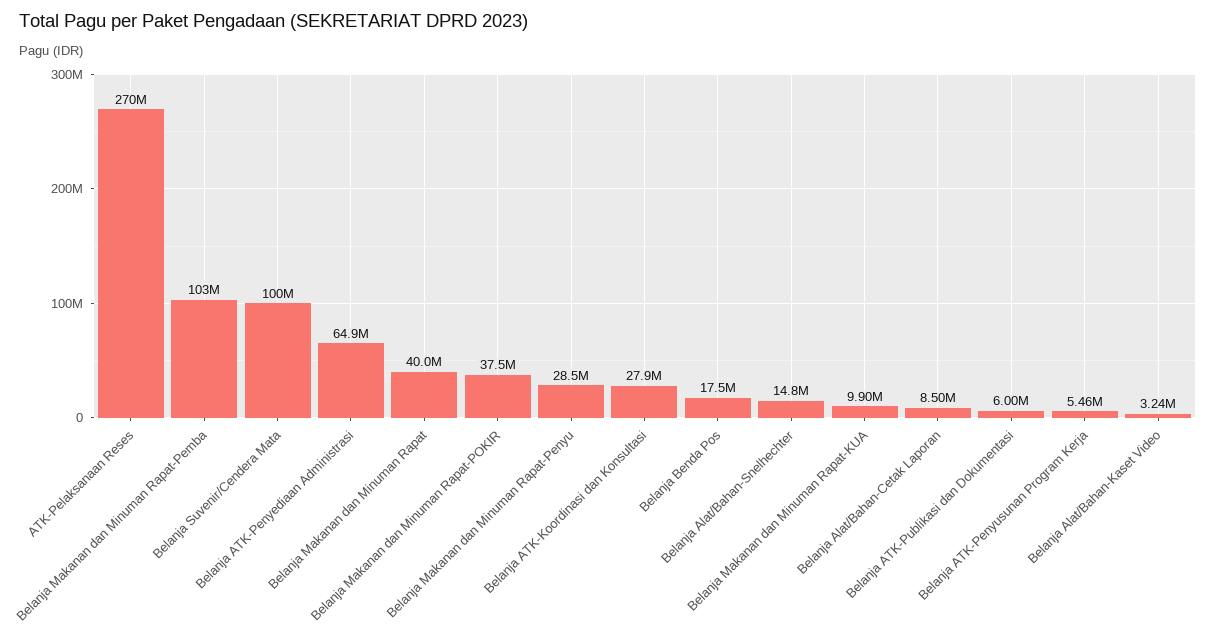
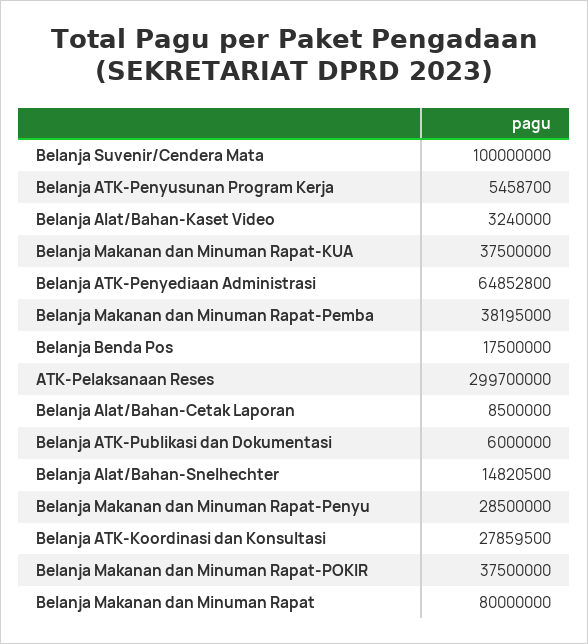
  {
-   "ATK-Pelaksanaan Reses": 270000000,
+   "ATK-Pelaksanaan Reses": 299700000,
-   "Belanja Makanan dan Minuman Rapat-Pemba": 103000000,
+   "Belanja Makanan dan Minuman Rapat-Pemba": 38195000,
    "Belanja Suvenir/Cendera Mata": 100000000,
    "Belanja ATK-Penyediaan Administrasi": 64852800,
-   "Belanja Makanan dan Minuman Rapat": 40000000,
+   "Belanja Makanan dan Minuman Rapat": 80000000,
    "Belanja Makanan dan Minuman Rapat-POKIR": 37500000,
    "Belanja Makanan dan Minuman Rapat-Penyu": 28500000,
    "Belanja ATK-Koordinasi dan Konsultasi": 27859500,
    "Belanja Benda Pos": 17500000,
    "Belanja Alat/Bahan-Snelhechter": 14820500,
-   "Belanja Makanan dan Minuman Rapat-KUA": 9900000,
+   "Belanja Makanan dan Minuman Rapat-KUA": 37500000,
    "Belanja Alat/Bahan-Cetak Laporan": 8500000,
    "Belanja ATK-Publikasi dan Dokumentasi": 6000000,
    "Belanja ATK-Penyusunan Program Kerja": 5458700,
    "Belanja Alat/Bahan-Kaset Video": 3240000
  }

